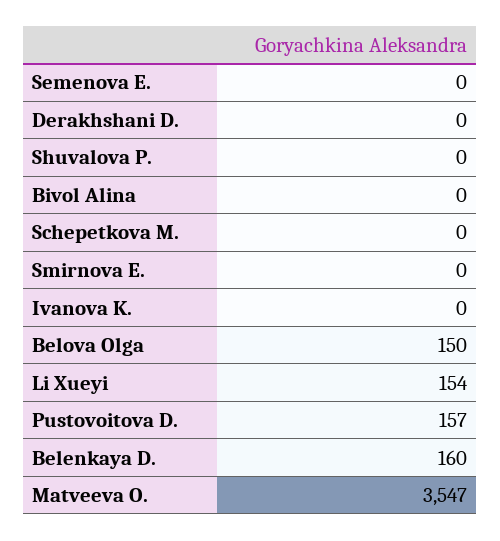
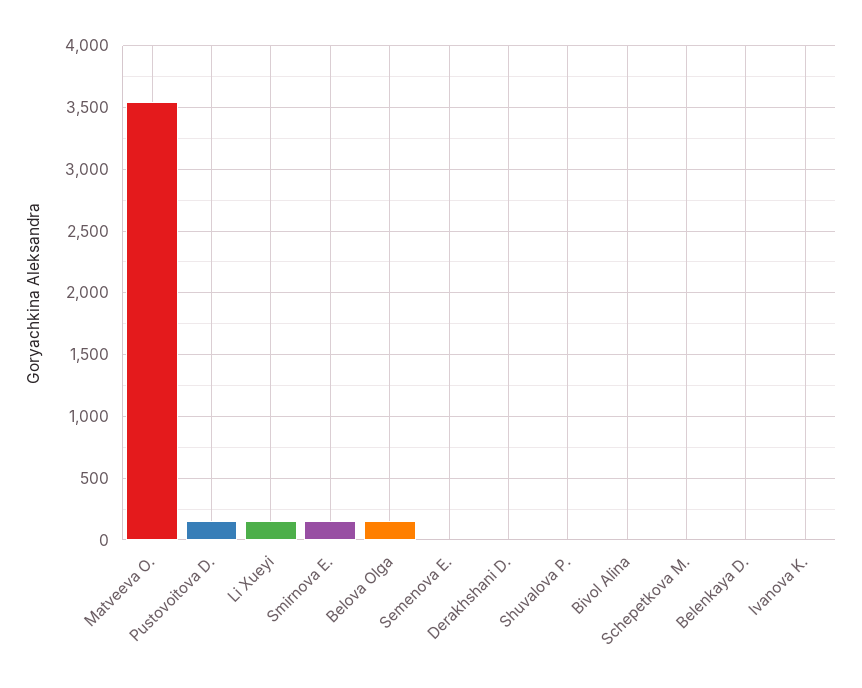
  {
    "Semenova E.": 0,
    "Derakhshani D.": 0,
    "Shuvalova P.": 0,
    "Bivol Alina": 0,
    "Schepetkova M.": 0,
-   "Smirnova E.": 0,
+   "Smirnova E.": 150,
    "Ivanova K.": 0,
    "Belova Olga": 150,
    "Li Xueyi": 154,
    "Pustovoitova D.": 157,
-   "Belenkaya D.": 160,
+   "Belenkaya D.": 0,
    "Matveeva O.": 3547
  }

